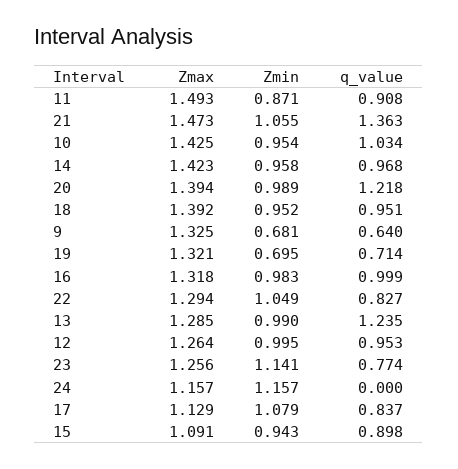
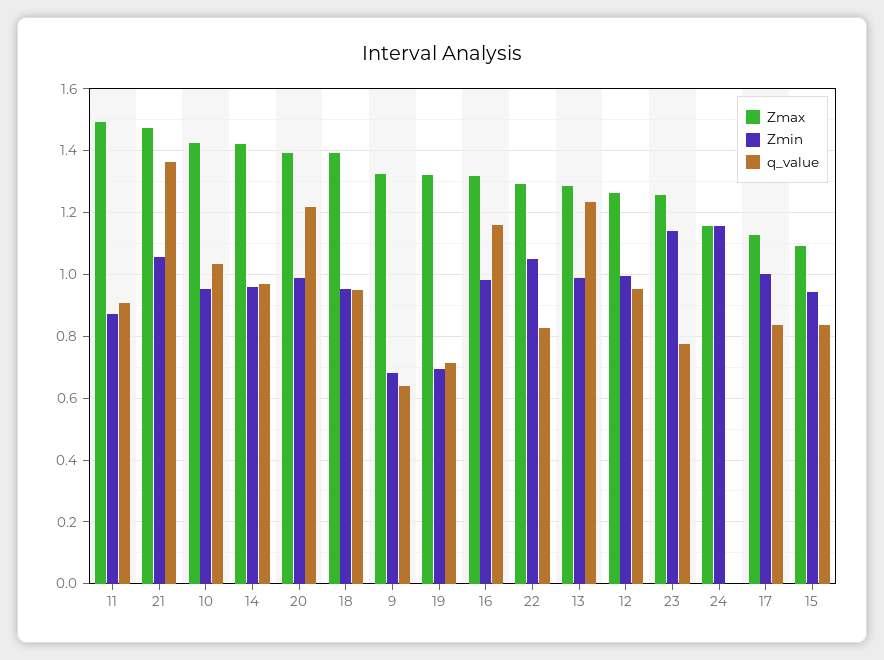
  {
    "Zmax": {
      "11": 1.493,
      "21": 1.473,
      "10": 1.425,
      "14": 1.423,
      "20": 1.394,
      "18": 1.392,
      "9": 1.325,
      "19": 1.321,
      "16": 1.318,
      "22": 1.294,
      "13": 1.285,
      "12": 1.264,
      "23": 1.256,
      "24": 1.157,
      "17": 1.129,
      "15": 1.091
    },
    "Zmin": {
      "11": 0.871,
      "21": 1.055,
      "10": 0.954,
      "14": 0.958,
      "20": 0.989,
      "18": 0.952,
      "9": 0.681,
      "19": 0.695,
      "16": 0.983,
      "22": 1.049,
      "13": 0.99,
      "12": 0.995,
      "23": 1.141,
      "24": 1.157,
-     "17": 1.079,
+     "17": 1,
      "15": 0.943
    },
    "q_value": {
      "11": 0.908,
      "21": 1.363,
      "10": 1.034,
      "14": 0.968,
      "20": 1.218,
      "18": 0.951,
      "9": 0.64,
      "19": 0.714,
-     "16": 0.999,
+     "16": 1.16,
      "22": 0.827,
      "13": 1.235,
      "12": 0.953,
      "23": 0.774,
      "24": 0,
      "17": 0.837,
-     "15": 0.898
+     "15": 0.84
    }
  }

